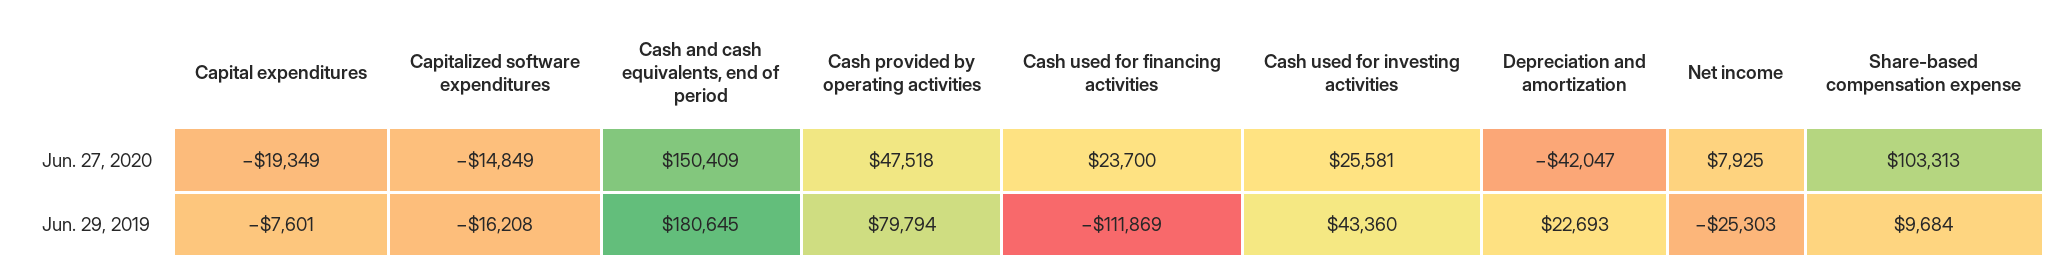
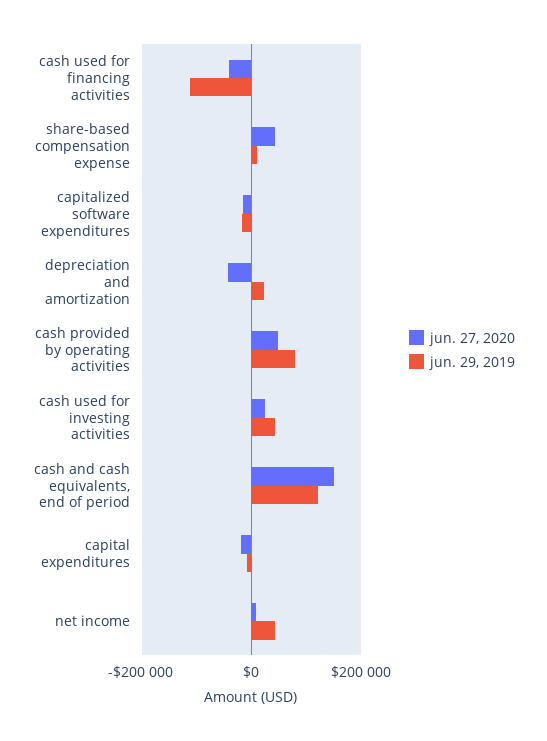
  {
    "Jun. 27, 2020": {
      "Capital expenditures": -19349,
      "Capitalized software expenditures": -14849,
      "Cash and cash equivalents, end of period": 150409,
      "Cash provided by operating activities": 47518,
-     "Cash used for financing activities": 23700,
+     "Cash used for financing activities": -40000,
      "Cash used for investing activities": 25581,
      "Depreciation and amortization": -42047,
      "Net income": 7925,
-     "Share-based compensation expense": 103313
+     "Share-based compensation expense": 40000
    },
    "Jun. 29, 2019": {
      "Capital expenditures": -7601,
      "Capitalized software expenditures": -16208,
-     "Cash and cash equivalents, end of period": 180645,
+     "Cash and cash equivalents, end of period": 120000,
      "Cash provided by operating activities": 79794,
      "Cash used for financing activities": -111869,
      "Cash used for investing activities": 43360,
      "Depreciation and amortization": 22693,
-     "Net income": -25303,
+     "Net income": 40000,
      "Share-based compensation expense": 9684
    }
  }

